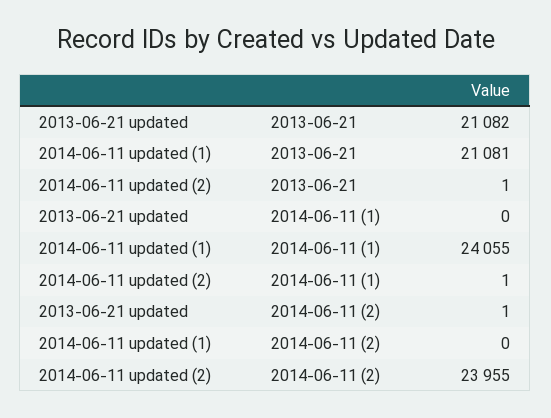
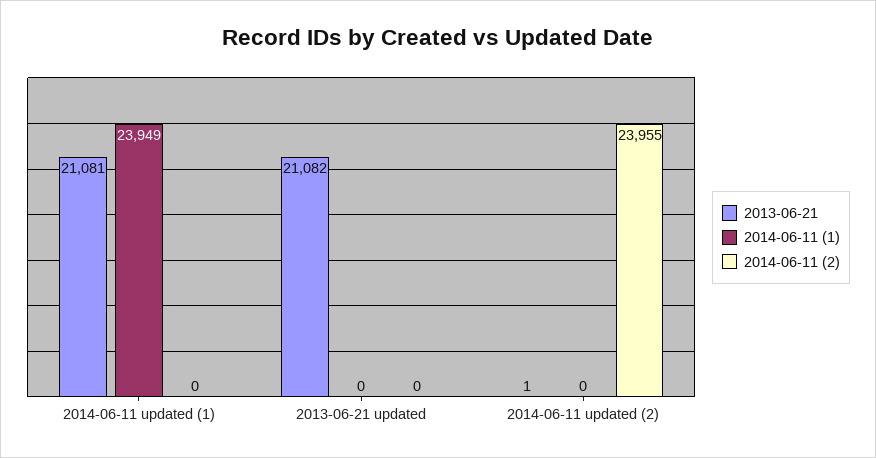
  {
    "2013-06-21": {
      "2013-06-21 updated": 21082,
      "2014-06-11 updated (1)": 21081,
      "2014-06-11 updated (2)": 1
    },
    "2014-06-11 (1)": {
      "2013-06-21 updated": 0,
-     "2014-06-11 updated (1)": 24055,
+     "2014-06-11 updated (1)": 23949,
-     "2014-06-11 updated (2)": 1
+     "2014-06-11 updated (2)": 0
    },
    "2014-06-11 (2)": {
-     "2013-06-21 updated": 1,
+     "2013-06-21 updated": 0,
      "2014-06-11 updated (1)": 0,
      "2014-06-11 updated (2)": 23955
    }
  }

